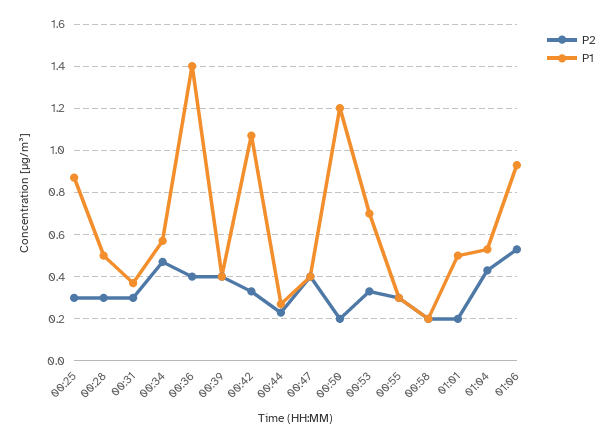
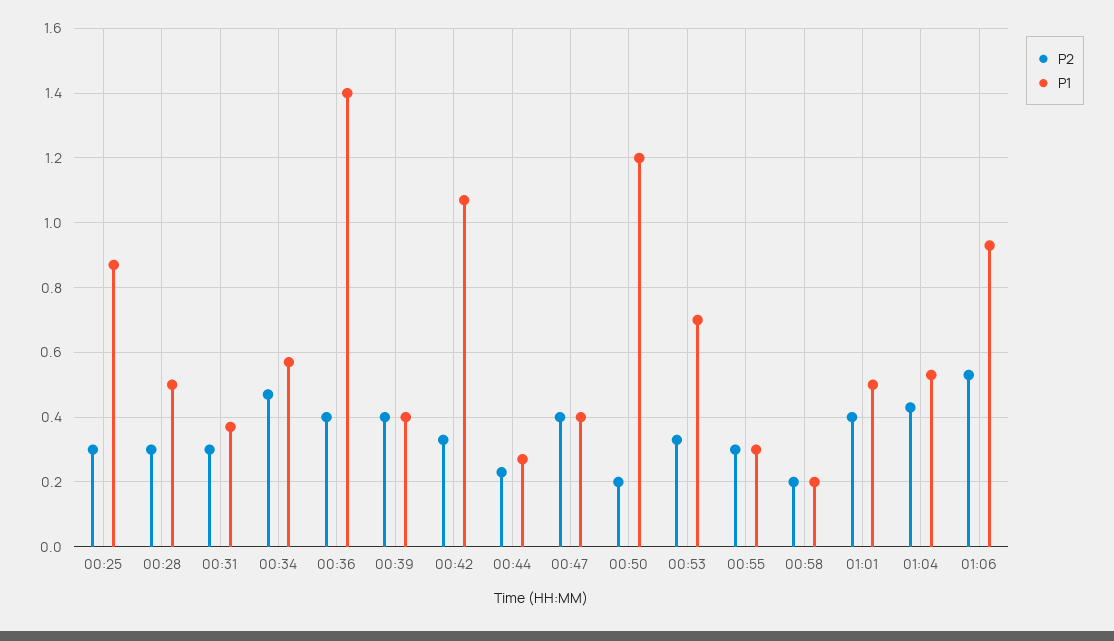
  {
    "P2": {
      "00:25": 0.3,
      "00:28": 0.3,
      "00:31": 0.3,
      "00:34": 0.45,
      "00:36": 0.4,
      "00:39": 0.4,
      "00:42": 0.35,
      "00:44": 0.25,
      "00:47": 0.4,
      "00:50": 0.2,
      "00:53": 0.35,
      "00:55": 0.3,
      "00:58": 0.2,
-     "01:01": 0.2,
+     "01:01": 0.4,
      "01:04": 0.45,
      "01:06": 0.55
    },
    "P1": {
      "00:25": 0.85,
      "00:28": 0.5,
      "00:31": 0.35,
      "00:34": 0.55,
      "00:36": 1.4,
      "00:39": 0.4,
      "00:42": 1.05,
      "00:44": 0.25,
      "00:47": 0.4,
      "00:50": 1.2,
      "00:53": 0.7,
      "00:55": 0.3,
      "00:58": 0.2,
      "01:01": 0.5,
      "01:04": 0.55,
      "01:06": 0.95
    }
  }

